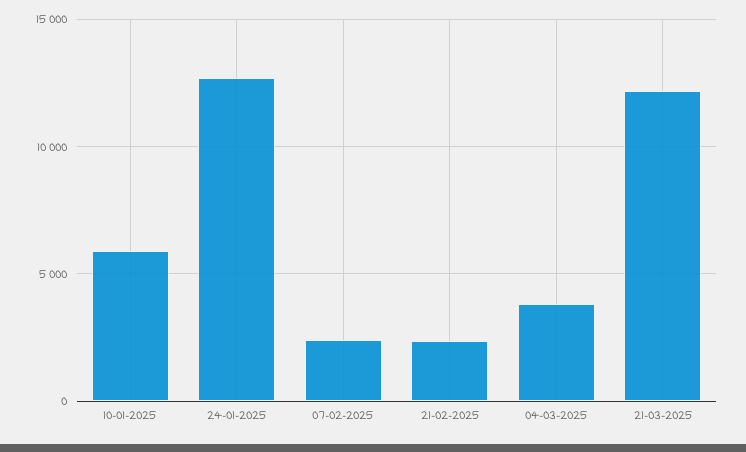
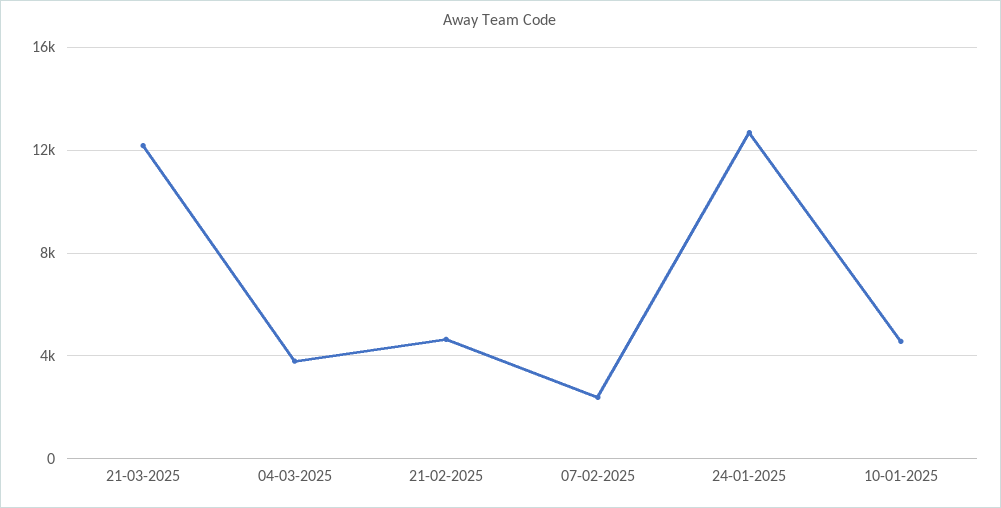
  {
-   "10-01-2025": 6000,
+   "10-01-2025": 4500,
    "24-01-2025": 12500,
    "07-02-2025": 2500,
-   "21-02-2025": 2500,
+   "21-02-2025": 4500,
    "04-03-2025": 4000,
    "21-03-2025": 12000
  }

